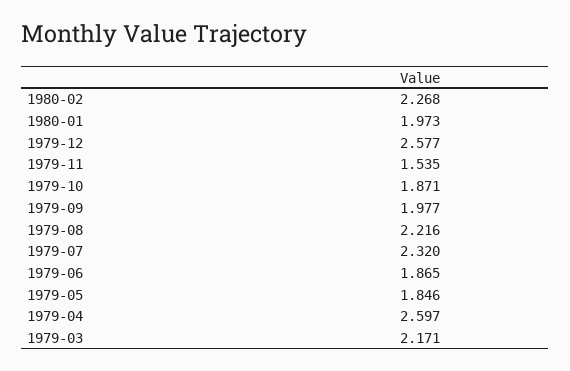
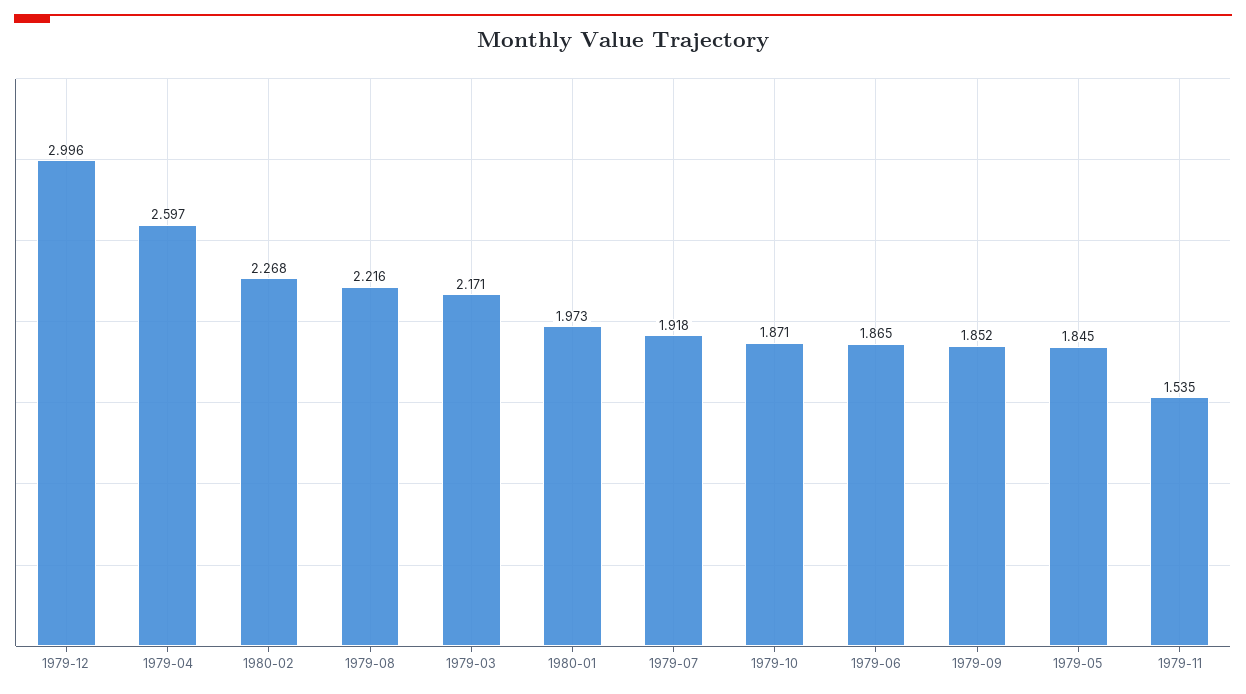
  {
    "1980-02": 2.268,
    "1980-01": 1.973,
-   "1979-12": 2.577,
+   "1979-12": 2.996,
    "1979-11": 1.535,
    "1979-10": 1.871,
-   "1979-09": 1.977,
+   "1979-09": 1.852,
    "1979-08": 2.216,
-   "1979-07": 2.32,
+   "1979-07": 1.918,
    "1979-06": 1.865,
-   "1979-05": 1.846,
+   "1979-05": 1.845,
    "1979-04": 2.597,
    "1979-03": 2.171
  }

